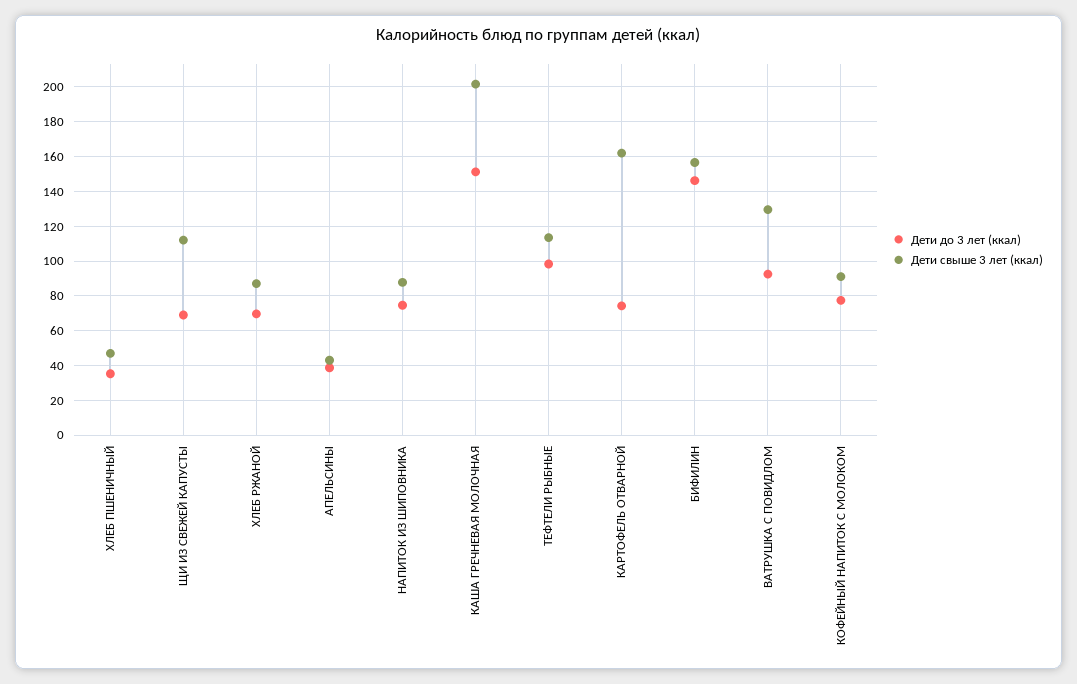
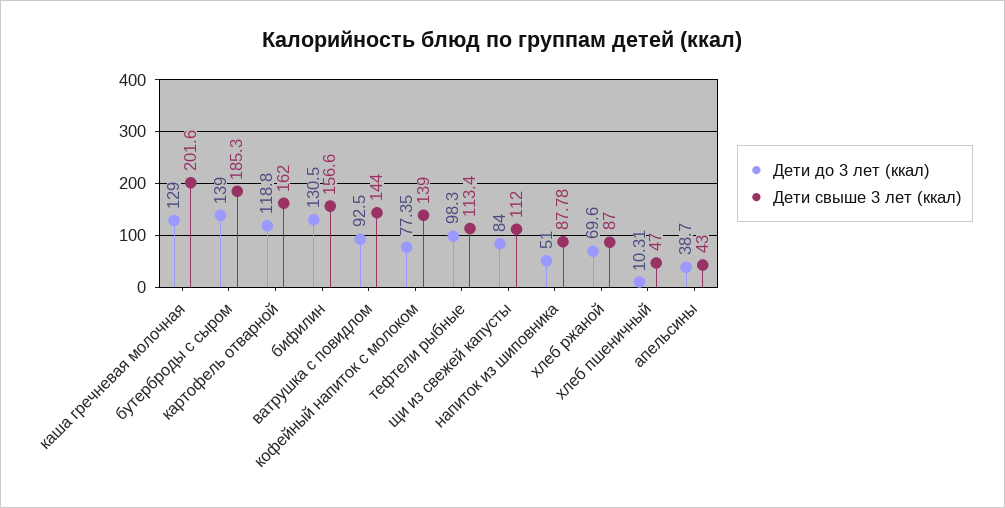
  {
    "Дети до 3 лет (ккал)": {
-     "ХЛЕБ ПШЕНИЧНЫЙ": 35,
+     "ХЛЕБ ПШЕНИЧНЫЙ": 10.31,
-     "ЩИ ИЗ СВЕЖЕЙ КАПУСТЫ": 70,
+     "ЩИ ИЗ СВЕЖЕЙ КАПУСТЫ": 84,
      "ХЛЕБ РЖАНОЙ": 69.6,
      "АПЕЛЬСИНЫ": 38.7,
-     "НАПИТОК ИЗ ШИПОВНИКА": 75,
+     "НАПИТОК ИЗ ШИПОВНИКА": 51,
-     "КАША ГРЕЧНЕВАЯ МОЛОЧНАЯ": 150,
+     "КАША ГРЕЧНЕВАЯ МОЛОЧНАЯ": 129,
      "ТЕФТЕЛИ РЫБНЫЕ": 98.3,
-     "КАРТОФЕЛЬ ОТВАРНОЙ": 75,
+     "КАРТОФЕЛЬ ОТВАРНОЙ": 118.8,
-     "БИФИЛИН": 145,
+     "БИФИЛИН": 130.5,
      "ВАТРУШКА С ПОВИДЛОМ": 92.5,
-     "КОФЕЙНЫЙ НАПИТОК С МОЛОКОМ": 77.35
+     "КОФЕЙНЫЙ НАПИТОК С МОЛОКОМ": 77.35,
+     "бутерброды с сыром": 139
    },
    "Дети свыше 3 лет (ккал)": {
      "ХЛЕБ ПШЕНИЧНЫЙ": 47,
      "ЩИ ИЗ СВЕЖЕЙ КАПУСТЫ": 112,
      "ХЛЕБ РЖАНОЙ": 87,
      "АПЕЛЬСИНЫ": 43,
      "НАПИТОК ИЗ ШИПОВНИКА": 87.78,
      "КАША ГРЕЧНЕВАЯ МОЛОЧНАЯ": 201.6,
      "ТЕФТЕЛИ РЫБНЫЕ": 113.4,
      "КАРТОФЕЛЬ ОТВАРНОЙ": 162,
      "БИФИЛИН": 156.6,
-     "ВАТРУШКА С ПОВИДЛОМ": 130,
+     "ВАТРУШКА С ПОВИДЛОМ": 144,
-     "КОФЕЙНЫЙ НАПИТОК С МОЛОКОМ": 90
+     "КОФЕЙНЫЙ НАПИТОК С МОЛОКОМ": 139,
+     "бутерброды с сыром": 185.3
    }
  }

